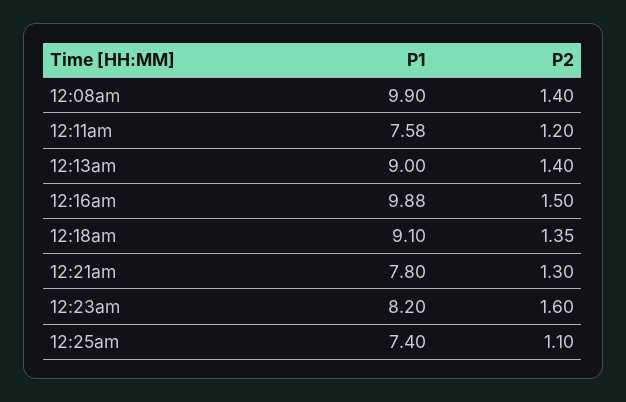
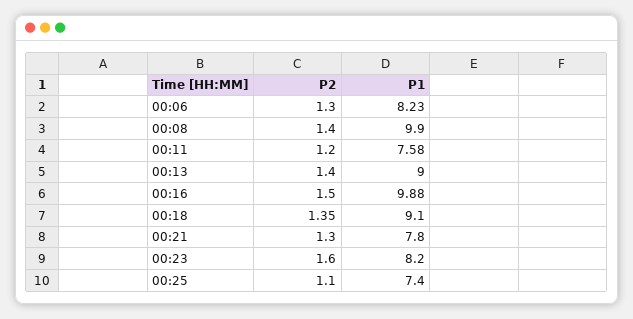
  {
    "P1": {
      "12:08am": 9.9,
      "12:11am": 7.58,
      "12:13am": 9,
      "12:16am": 9.88,
      "12:18am": 9.1,
      "12:21am": 7.8,
      "12:23am": 8.2,
-     "12:25am": 7.4
+     "12:25am": 7.4,
+     "00:06": 8.23
    },
    "P2": {
      "12:08am": 1.4,
      "12:11am": 1.2,
      "12:13am": 1.4,
      "12:16am": 1.5,
      "12:18am": 1.35,
      "12:21am": 1.3,
      "12:23am": 1.6,
-     "12:25am": 1.1
+     "12:25am": 1.1,
+     "00:06": 1.3
    }
  }

